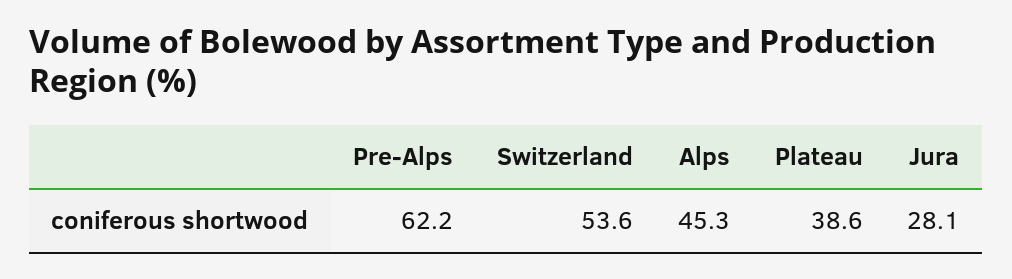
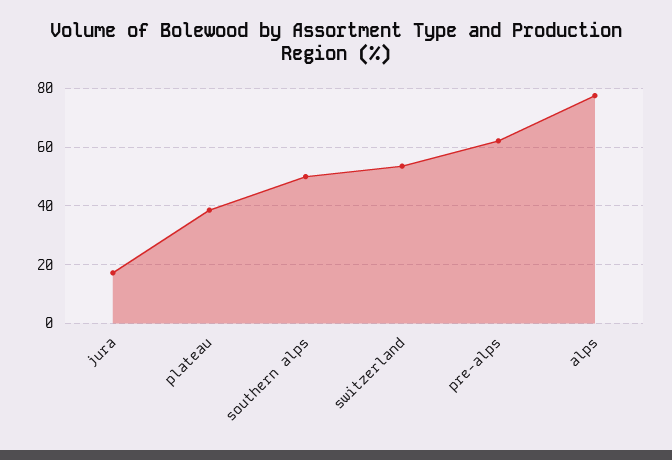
  {
    "Pre-Alps": 62.2,
    "Switzerland": 53.6,
-   "Alps": 45.3,
+   "Alps": 77.5,
    "Plateau": 38.6,
-   "Jura": 28.1
+   "Jura": 17.5,
+   "southern alps": 50
  }

